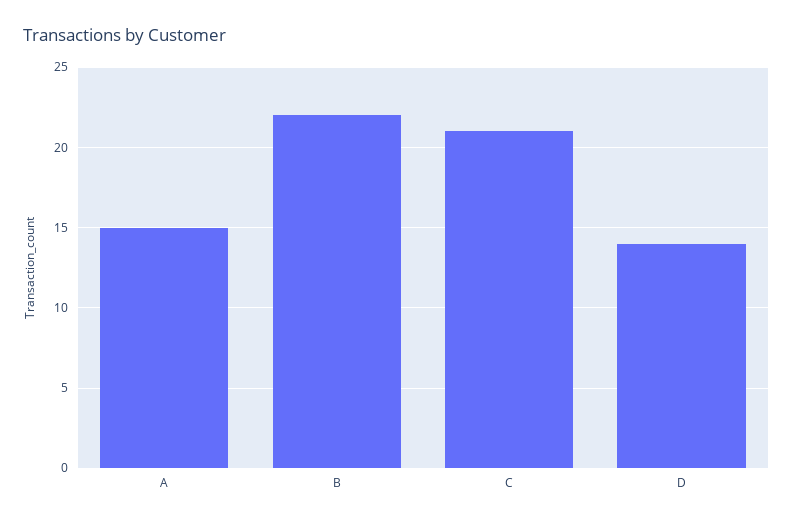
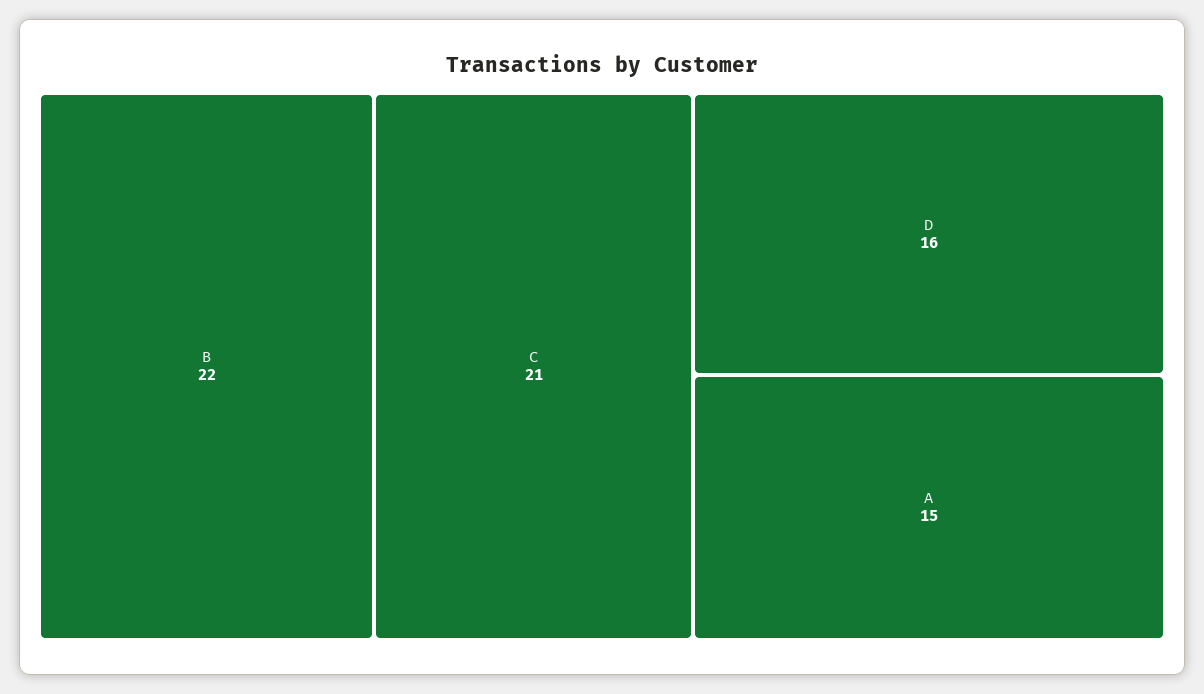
  {
    "A": 15,
    "B": 22,
    "C": 21,
-   "D": 14
+   "D": 16
  }

